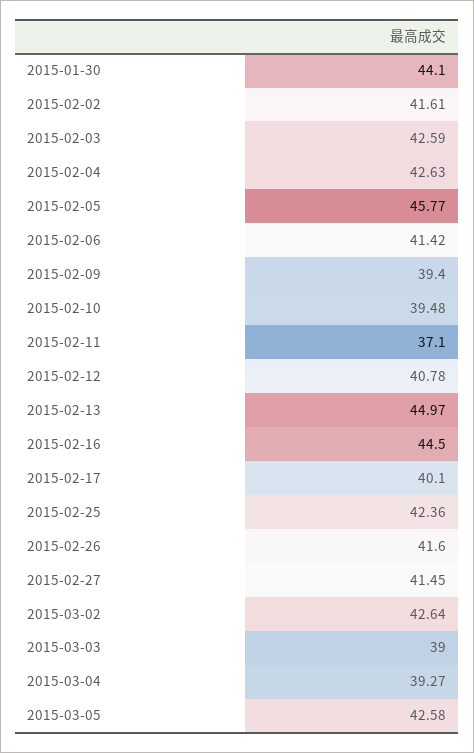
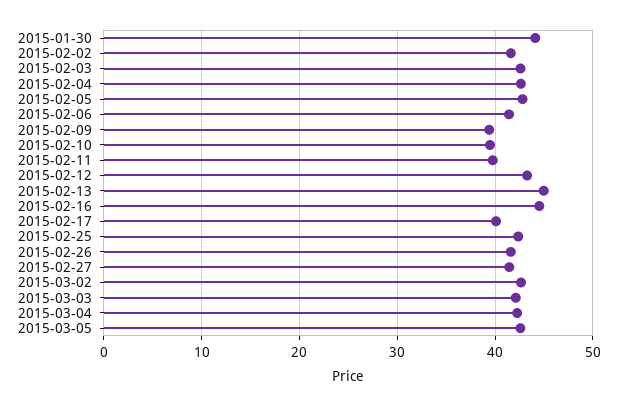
  {
    "2015-01-30": 44.1,
    "2015-02-02": 41.61,
    "2015-02-03": 42.59,
    "2015-02-04": 42.63,
-   "2015-02-05": 45.77,
+   "2015-02-05": 43,
    "2015-02-06": 41.42,
    "2015-02-09": 39.4,
    "2015-02-10": 39.48,
-   "2015-02-11": 37.1,
+   "2015-02-11": 40,
-   "2015-02-12": 40.78,
+   "2015-02-12": 43,
    "2015-02-13": 44.97,
    "2015-02-16": 44.5,
    "2015-02-17": 40.1,
    "2015-02-25": 42.36,
    "2015-02-26": 41.6,
    "2015-02-27": 41.45,
    "2015-03-02": 42.64,
-   "2015-03-03": 39,
+   "2015-03-03": 42,
-   "2015-03-04": 39.27,
+   "2015-03-04": 42,
    "2015-03-05": 42.58
  }

